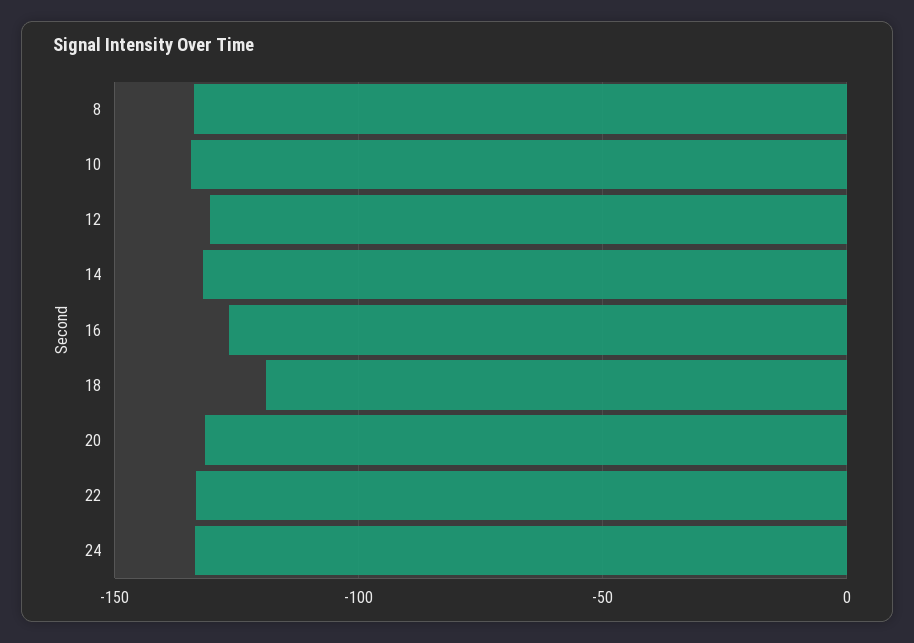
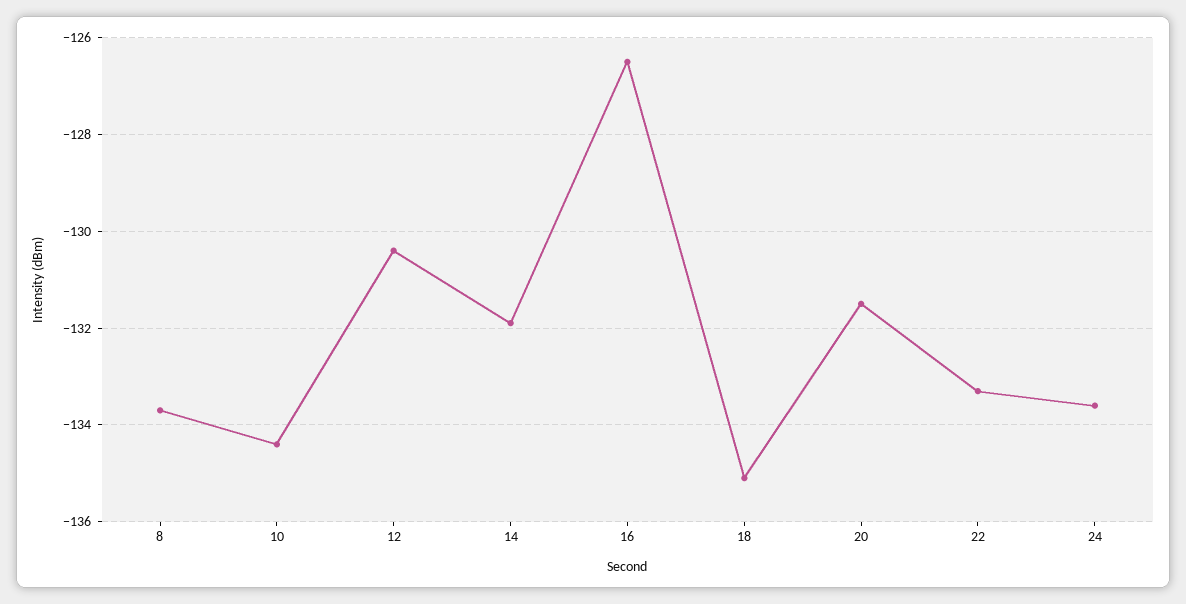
  {
    "8": -133.5,
    "10": -134.5,
    "12": -130.5,
    "14": -132,
    "16": -126.5,
-   "18": -120,
+   "18": -135,
    "20": -131.5,
    "22": -133.5,
    "24": -133.5
  }

